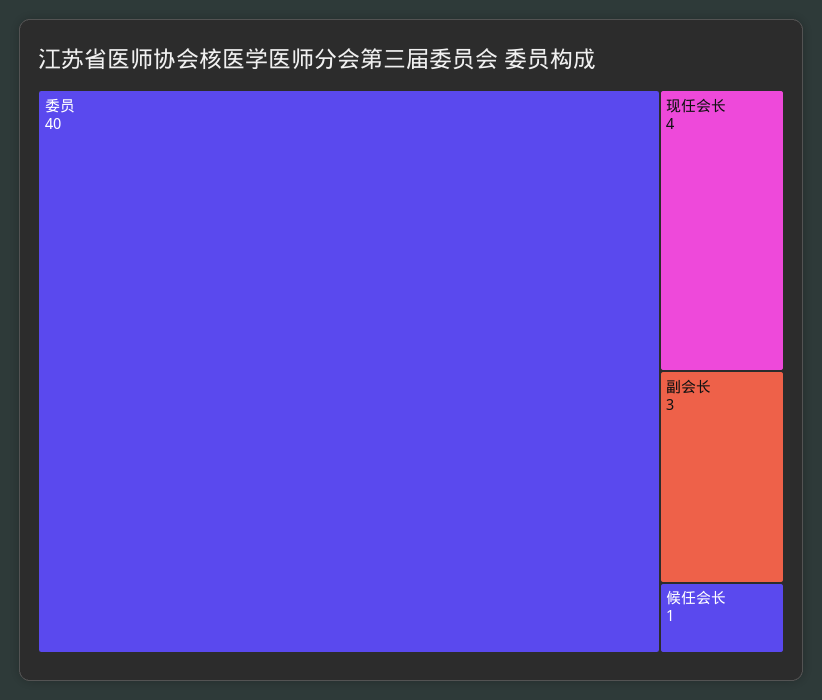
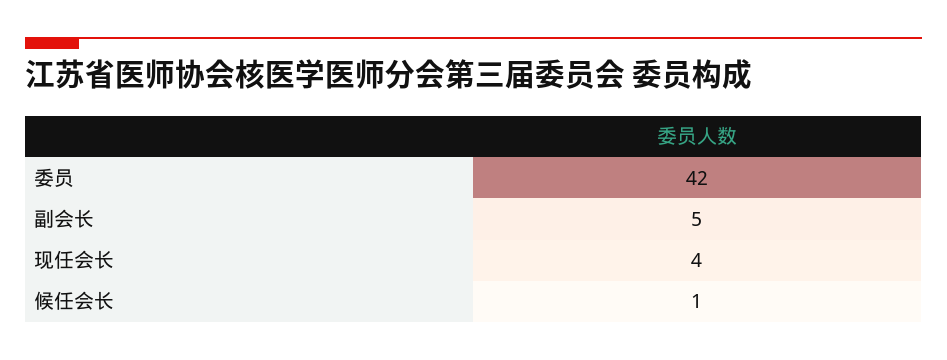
  {
-   "委员": 40,
+   "委员": 42,
    "现任会长": 4,
-   "副会长": 3,
+   "副会长": 5,
    "候任会长": 1
  }

